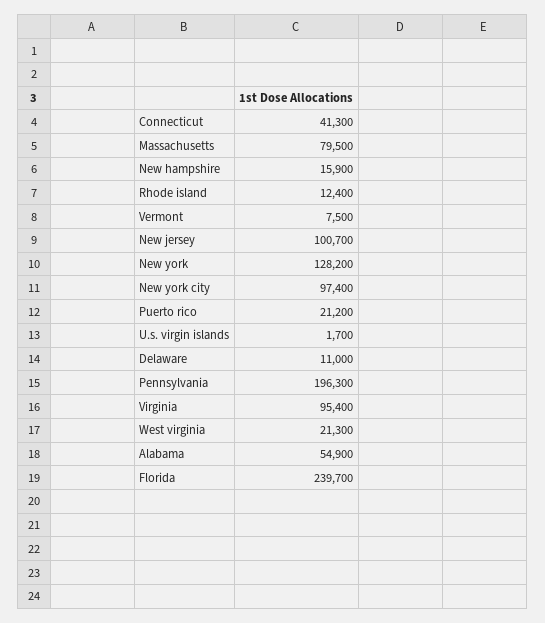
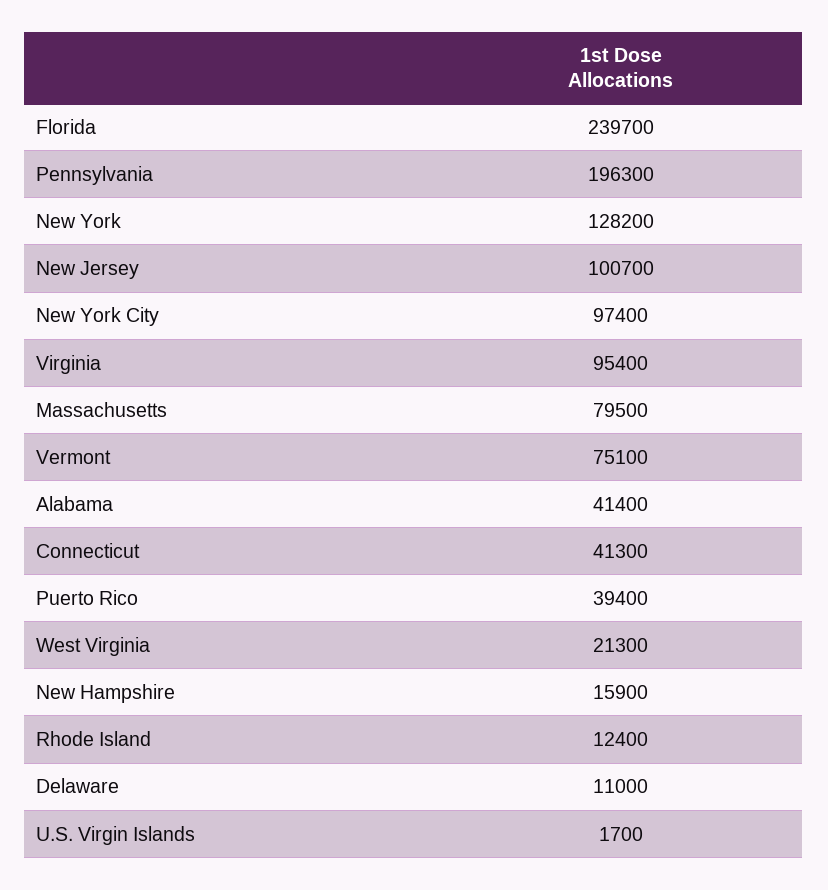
  {
    "Connecticut": 41300,
    "Massachusetts": 79500,
    "New hampshire": 15900,
    "Rhode island": 12400,
-   "Vermont": 7500,
+   "Vermont": 75100,
    "New jersey": 100700,
    "New york": 128200,
    "New york city": 97400,
-   "Puerto rico": 21200,
+   "Puerto rico": 39400,
    "U.s. virgin islands": 1700,
    "Delaware": 11000,
    "Pennsylvania": 196300,
    "Virginia": 95400,
    "West virginia": 21300,
-   "Alabama": 54900,
+   "Alabama": 41400,
    "Florida": 239700
  }

